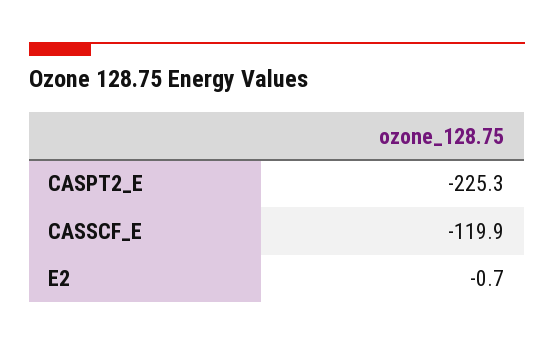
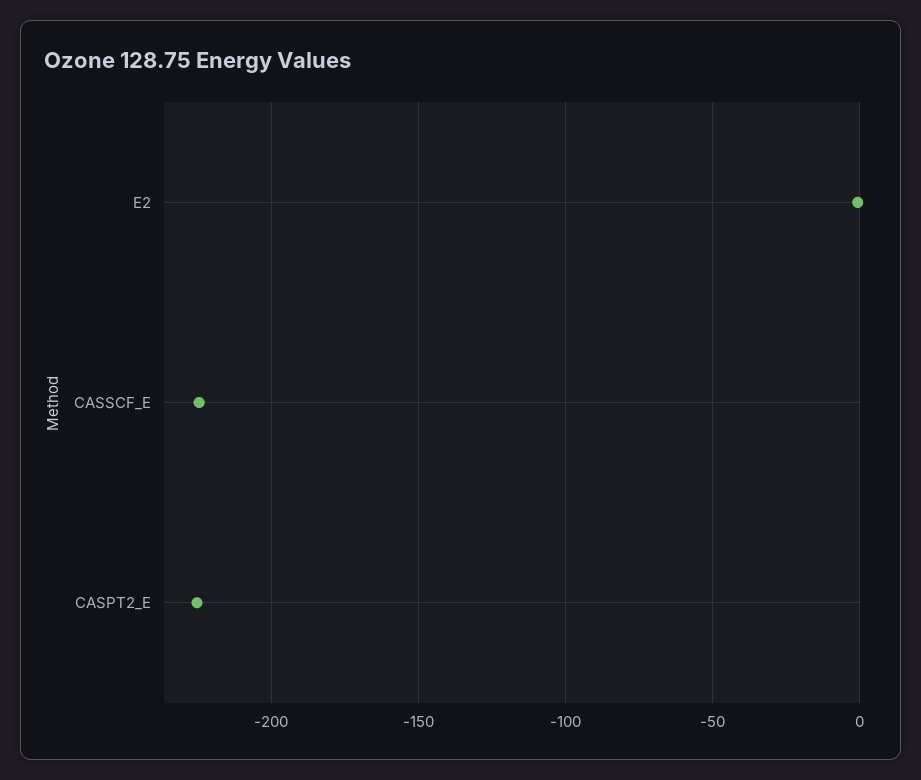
  {
    "CASPT2_E": -225.3,
-   "CASSCF_E": -119.9,
+   "CASSCF_E": -225,
    "E2": -0.7
  }

